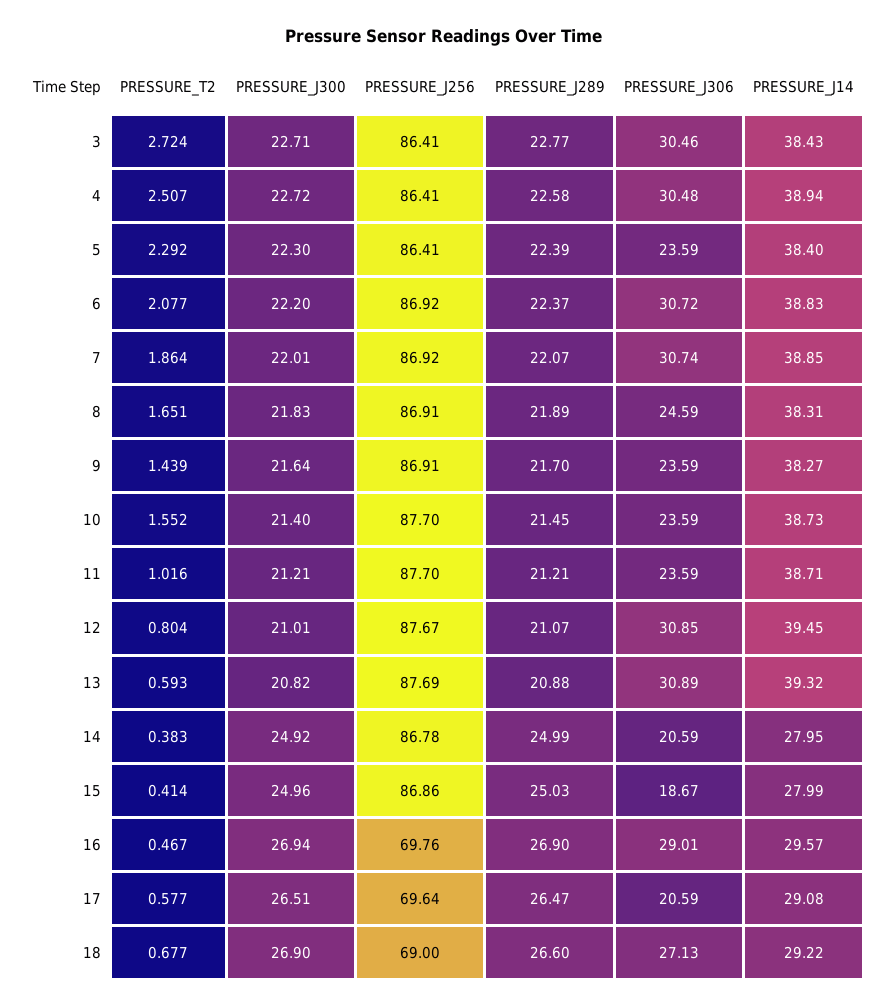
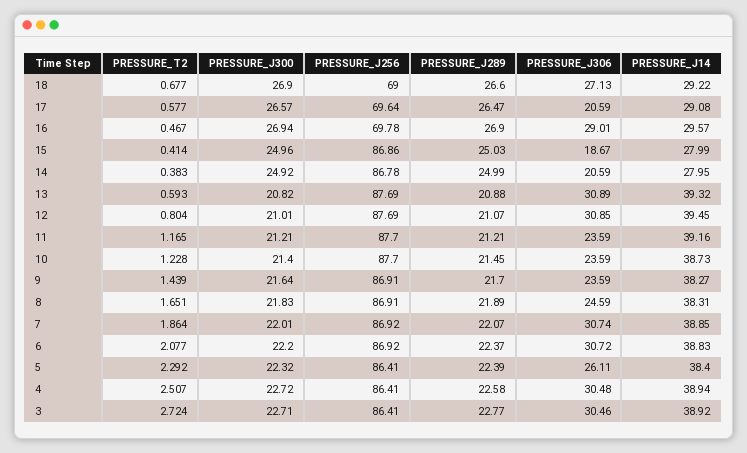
  {
    "PRESSURE_T2": {
      "3": 2.724,
      "4": 2.507,
      "5": 2.292,
      "6": 2.077,
      "7": 1.864,
      "8": 1.651,
      "9": 1.439,
-     "10": 1.552,
+     "10": 1.228,
-     "11": 1.016,
+     "11": 1.165,
      "12": 0.804,
      "13": 0.593,
      "14": 0.383,
      "15": 0.414,
      "16": 0.467,
      "17": 0.577,
      "18": 0.677
    },
    "PRESSURE_J300": {
      "3": 22.71,
      "4": 22.72,
-     "5": 22.3,
+     "5": 22.32,
      "6": 22.2,
      "7": 22.01,
      "8": 21.83,
      "9": 21.64,
      "10": 21.4,
      "11": 21.21,
      "12": 21.01,
      "13": 20.82,
      "14": 24.92,
      "15": 24.96,
      "16": 26.94,
-     "17": 26.51,
+     "17": 26.57,
      "18": 26.9
    },
    "PRESSURE_J256": {
      "3": 86.41,
      "4": 86.41,
      "5": 86.41,
      "6": 86.92,
      "7": 86.92,
      "8": 86.91,
      "9": 86.91,
      "10": 87.7,
      "11": 87.7,
-     "12": 87.67,
+     "12": 87.69,
      "13": 87.69,
      "14": 86.78,
      "15": 86.86,
-     "16": 69.76,
+     "16": 69.78,
      "17": 69.64,
      "18": 69
    },
    "PRESSURE_J289": {
      "3": 22.77,
      "4": 22.58,
      "5": 22.39,
      "6": 22.37,
      "7": 22.07,
      "8": 21.89,
      "9": 21.7,
      "10": 21.45,
      "11": 21.21,
      "12": 21.07,
      "13": 20.88,
      "14": 24.99,
      "15": 25.03,
      "16": 26.9,
      "17": 26.47,
      "18": 26.6
    },
    "PRESSURE_J306": {
      "3": 30.46,
      "4": 30.48,
-     "5": 23.59,
+     "5": 26.11,
      "6": 30.72,
      "7": 30.74,
      "8": 24.59,
      "9": 23.59,
      "10": 23.59,
      "11": 23.59,
      "12": 30.85,
      "13": 30.89,
      "14": 20.59,
      "15": 18.67,
      "16": 29.01,
      "17": 20.59,
      "18": 27.13
    },
    "PRESSURE_J14": {
-     "3": 38.43,
+     "3": 38.92,
      "4": 38.94,
      "5": 38.4,
      "6": 38.83,
      "7": 38.85,
      "8": 38.31,
      "9": 38.27,
      "10": 38.73,
-     "11": 38.71,
+     "11": 39.16,
      "12": 39.45,
      "13": 39.32,
      "14": 27.95,
      "15": 27.99,
      "16": 29.57,
      "17": 29.08,
      "18": 29.22
    }
  }

